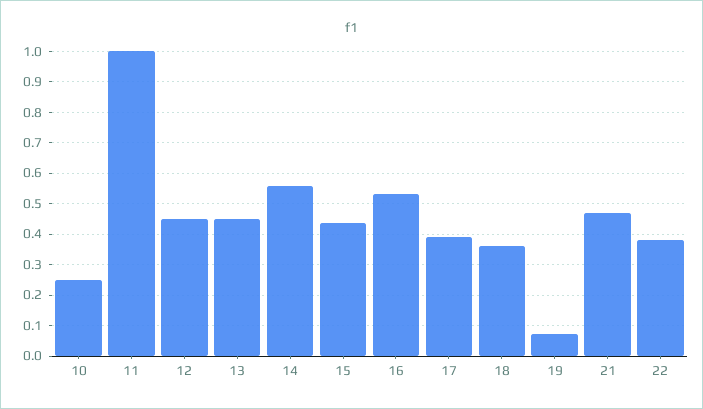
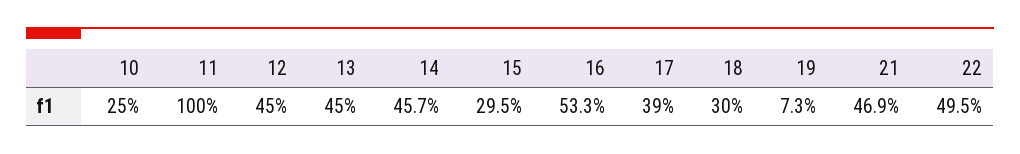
  {
    "10": 0.25,
    "11": 1,
    "12": 0.45,
    "13": 0.45,
-   "14": 0.56,
+   "14": 0.457,
-   "15": 0.44,
+   "15": 0.295,
    "16": 0.533,
    "17": 0.39,
-   "18": 0.36,
+   "18": 0.3,
    "19": 0.073,
    "21": 0.469,
-   "22": 0.38
+   "22": 0.495
  }

